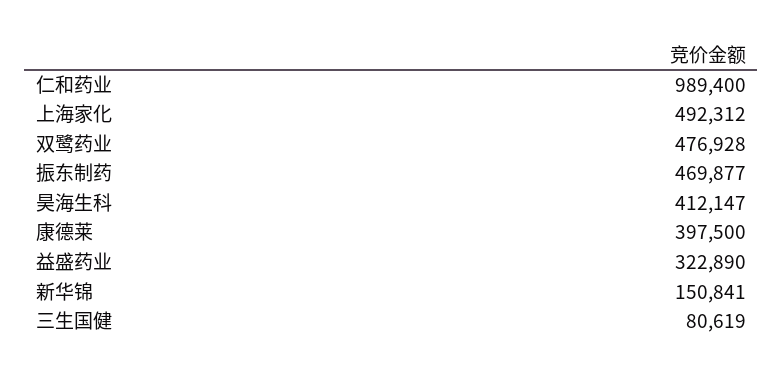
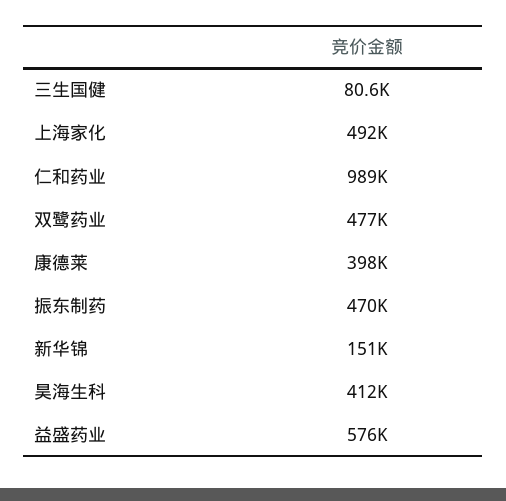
  {
    "仁和药业": 989400,
    "上海家化": 492312,
    "双鹭药业": 476928,
    "振东制药": 469877,
    "昊海生科": 412147,
    "康德莱": 397500,
-   "益盛药业": 322890,
+   "益盛药业": 576000,
    "新华锦": 150841,
    "三生国健": 80619
  }

